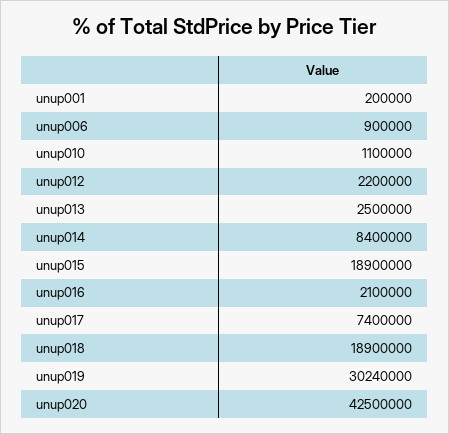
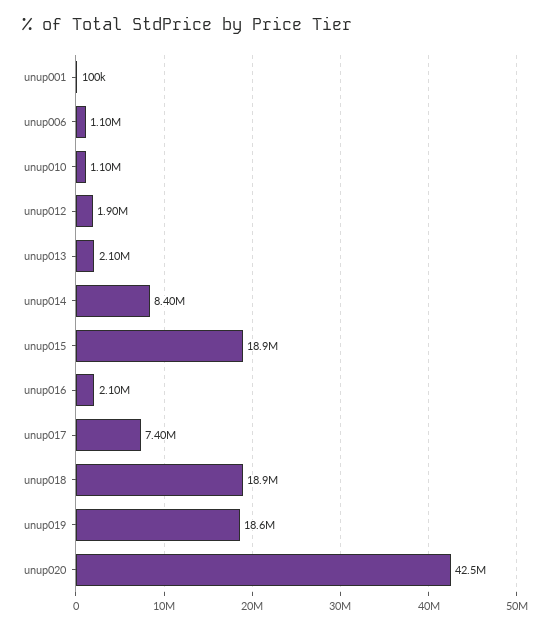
  {
-   "unup001": 200000,
+   "unup001": 100000,
-   "unup006": 900000,
+   "unup006": 1100000,
    "unup010": 1100000,
-   "unup012": 2200000,
+   "unup012": 1900000,
-   "unup013": 2500000,
+   "unup013": 2100000,
    "unup014": 8400000,
    "unup015": 18900000,
    "unup016": 2100000,
    "unup017": 7400000,
    "unup018": 18900000,
-   "unup019": 30240000,
+   "unup019": 18600000,
    "unup020": 42500000
  }

